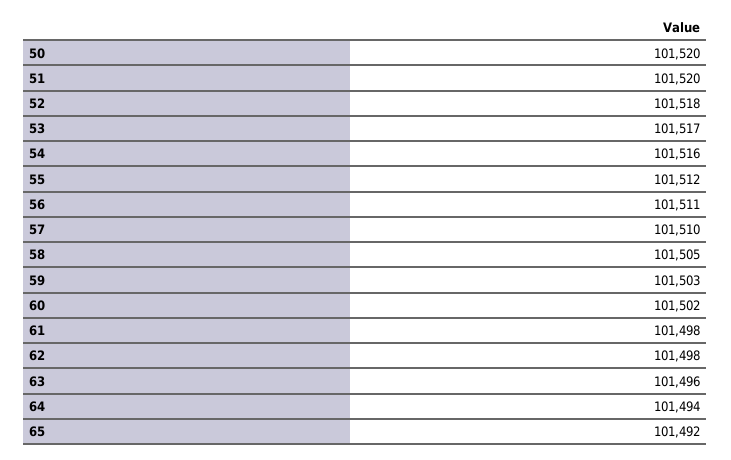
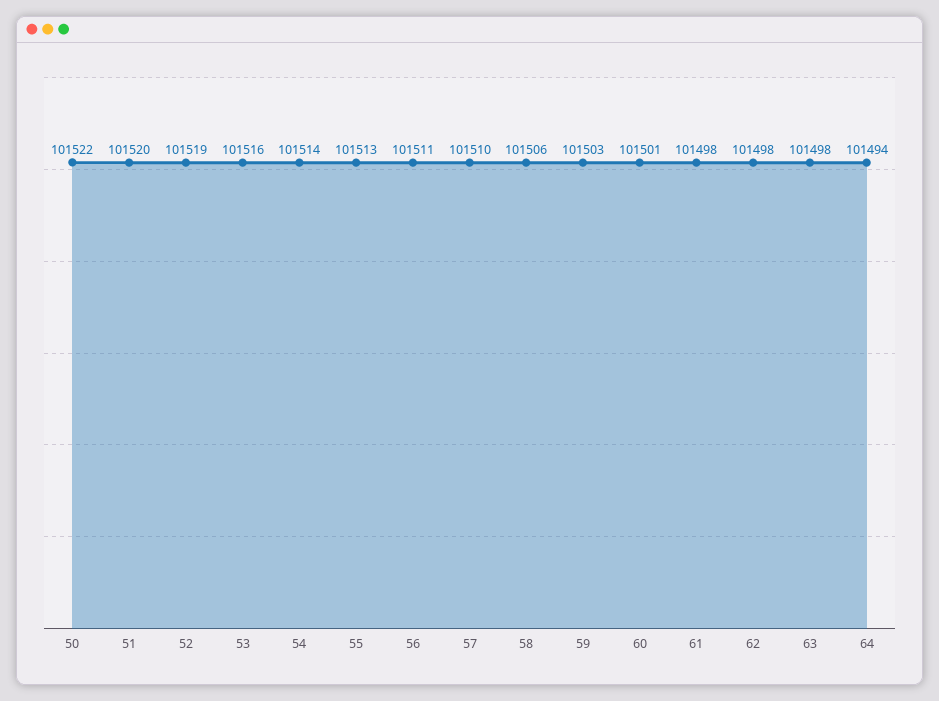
  {
-   "50": 101520,
+   "50": 101522,
    "51": 101520,
-   "52": 101518,
+   "52": 101519,
-   "53": 101517,
+   "53": 101516,
-   "54": 101516,
+   "54": 101514,
-   "55": 101512,
+   "55": 101513,
    "56": 101511,
    "57": 101510,
-   "58": 101505,
+   "58": 101506,
    "59": 101503,
-   "60": 101502,
+   "60": 101501,
    "61": 101498,
    "62": 101498,
-   "63": 101496,
+   "63": 101498,
-   "64": 101494,
+   "64": 101494
-   "65": 101492
  }

